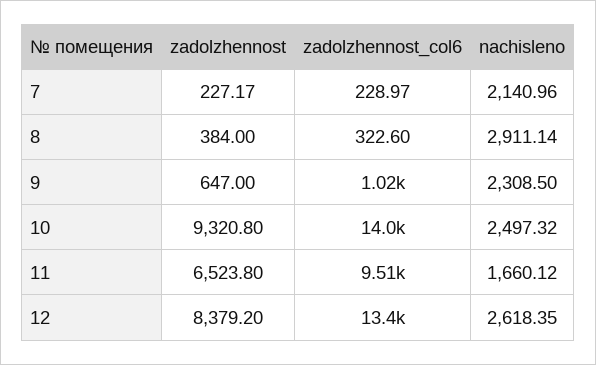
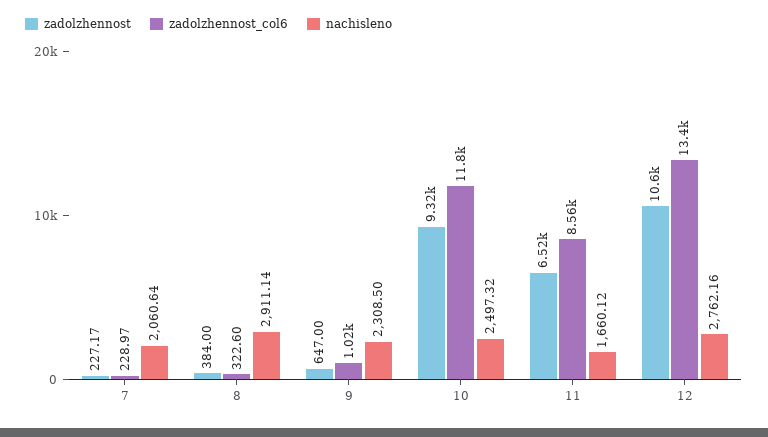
  {
    "zadolzhennost": {
      "7": 227.17,
      "8": 384,
      "9": 647,
      "10": 9320.8,
      "11": 6523.8,
-     "12": 8379.2
+     "12": 10600
    },
    "zadolzhennost_col6": {
      "7": 228.97,
      "8": 322.6,
      "9": 1020,
-     "10": 14000,
+     "10": 11800,
-     "11": 9510,
+     "11": 8560,
      "12": 13400
    },
    "nachisleno": {
-     "7": 2140.96,
+     "7": 2060.64,
      "8": 2911.14,
      "9": 2308.5,
      "10": 2497.32,
      "11": 1660.12,
-     "12": 2618.35
+     "12": 2762.16
    }
  }

